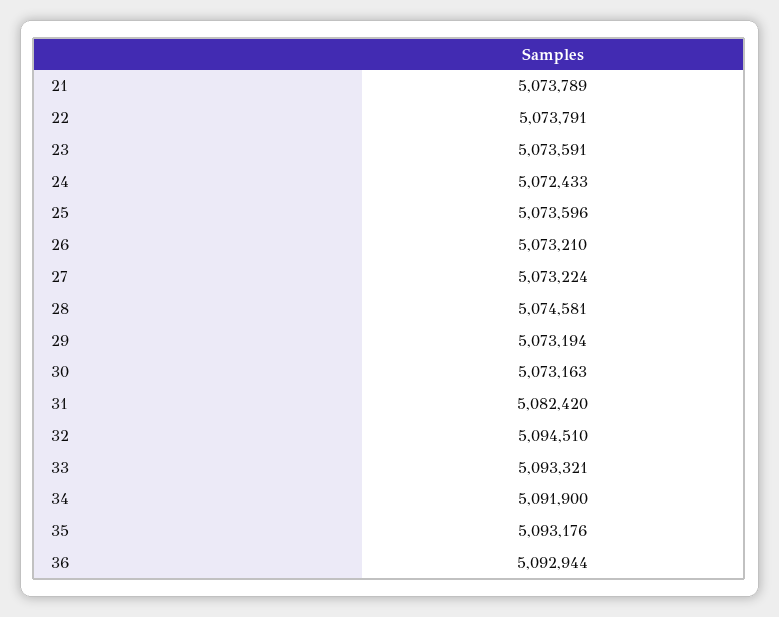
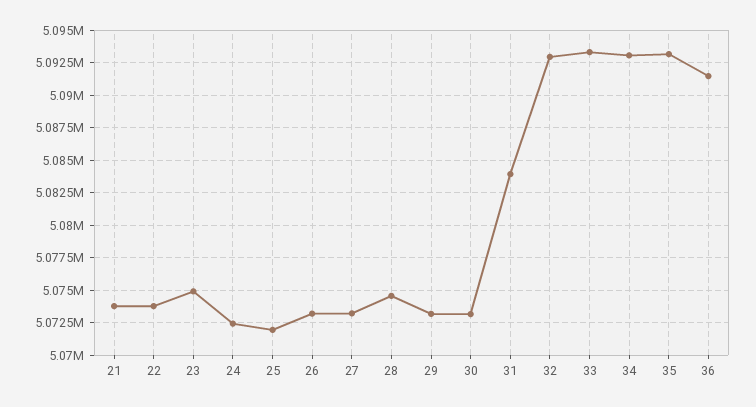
  {
    "21": 5073789,
    "22": 5073791,
-   "23": 5073591,
+   "23": 5075000,
    "24": 5072433,
-   "25": 5073596,
+   "25": 5072000,
    "26": 5073210,
    "27": 5073224,
    "28": 5074581,
    "29": 5073194,
    "30": 5073163,
-   "31": 5082420,
+   "31": 5084000,
-   "32": 5094510,
+   "32": 5093000,
    "33": 5093321,
-   "34": 5091900,
+   "34": 5093000,
    "35": 5093176,
-   "36": 5092944
+   "36": 5091500
  }

